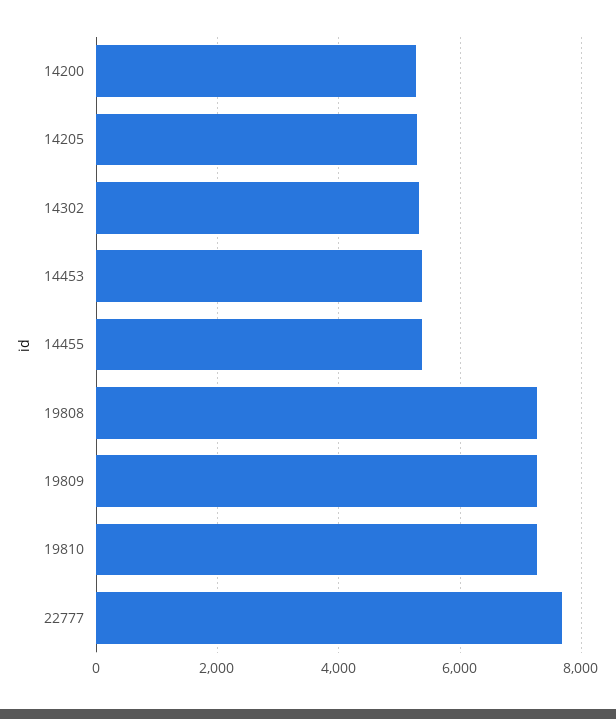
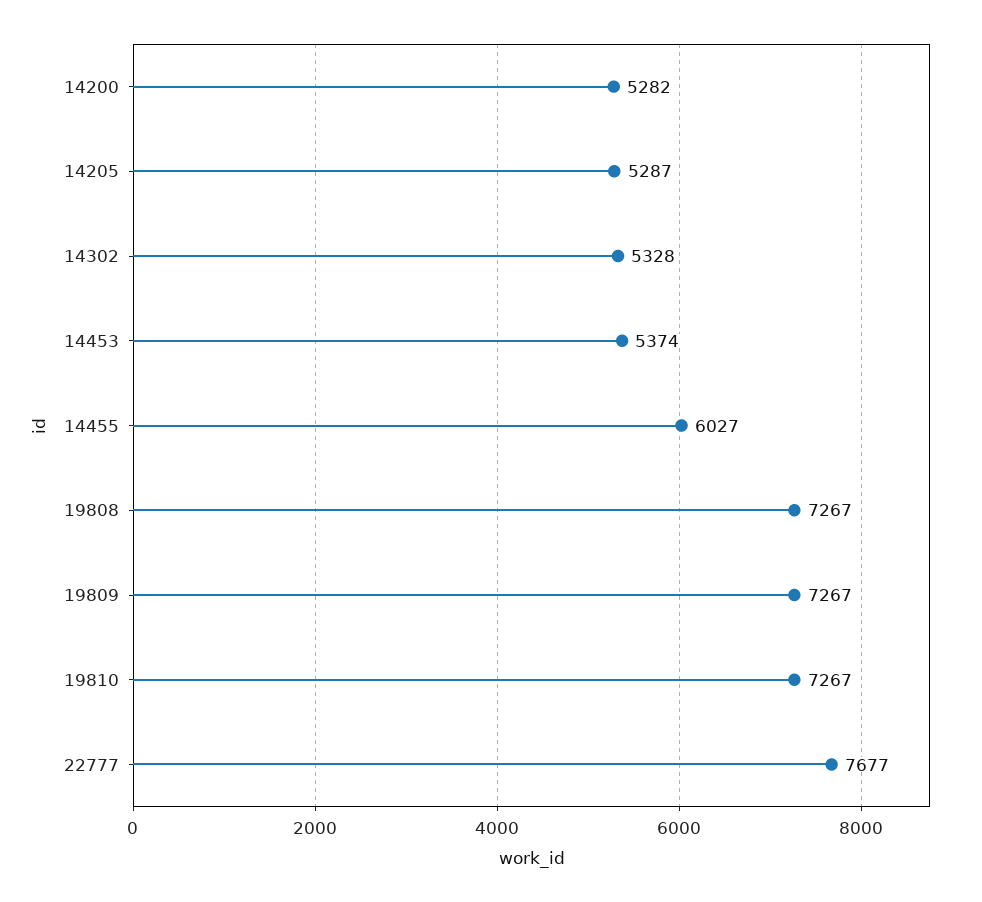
  {
    "14200": 5282,
    "14205": 5287,
    "14302": 5328,
    "14453": 5374,
-   "14455": 5400,
+   "14455": 6027,
    "19808": 7267,
    "19809": 7267,
    "19810": 7267,
    "22777": 7677
  }

